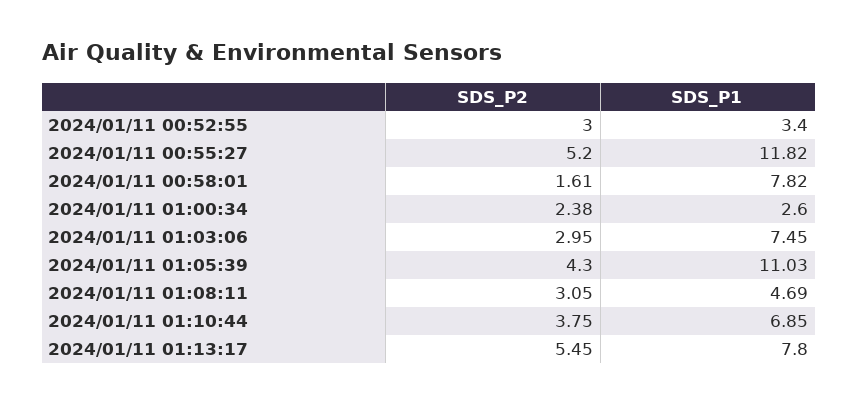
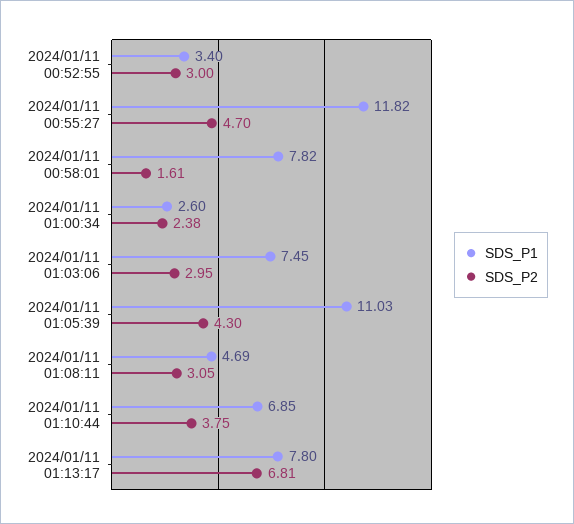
  {
    "SDS_P2": {
      "2024/01/11 00:52:55": 3,
-     "2024/01/11 00:55:27": 5.2,
+     "2024/01/11 00:55:27": 4.7,
      "2024/01/11 00:58:01": 1.61,
      "2024/01/11 01:00:34": 2.38,
      "2024/01/11 01:03:06": 2.95,
      "2024/01/11 01:05:39": 4.3,
      "2024/01/11 01:08:11": 3.05,
      "2024/01/11 01:10:44": 3.75,
-     "2024/01/11 01:13:17": 5.45
+     "2024/01/11 01:13:17": 6.81
    },
    "SDS_P1": {
      "2024/01/11 00:52:55": 3.4,
      "2024/01/11 00:55:27": 11.82,
      "2024/01/11 00:58:01": 7.82,
      "2024/01/11 01:00:34": 2.6,
      "2024/01/11 01:03:06": 7.45,
      "2024/01/11 01:05:39": 11.03,
      "2024/01/11 01:08:11": 4.69,
      "2024/01/11 01:10:44": 6.85,
      "2024/01/11 01:13:17": 7.8
    }
  }

